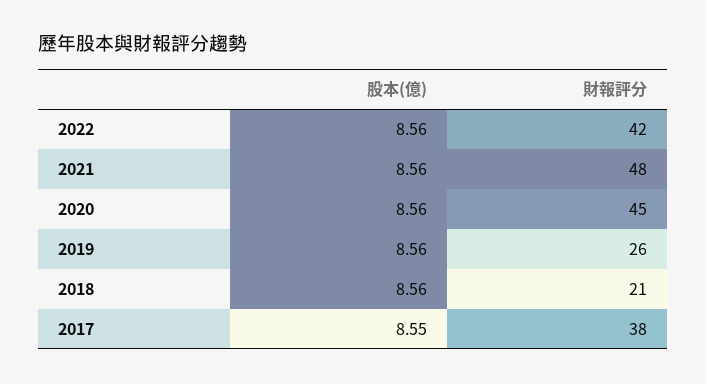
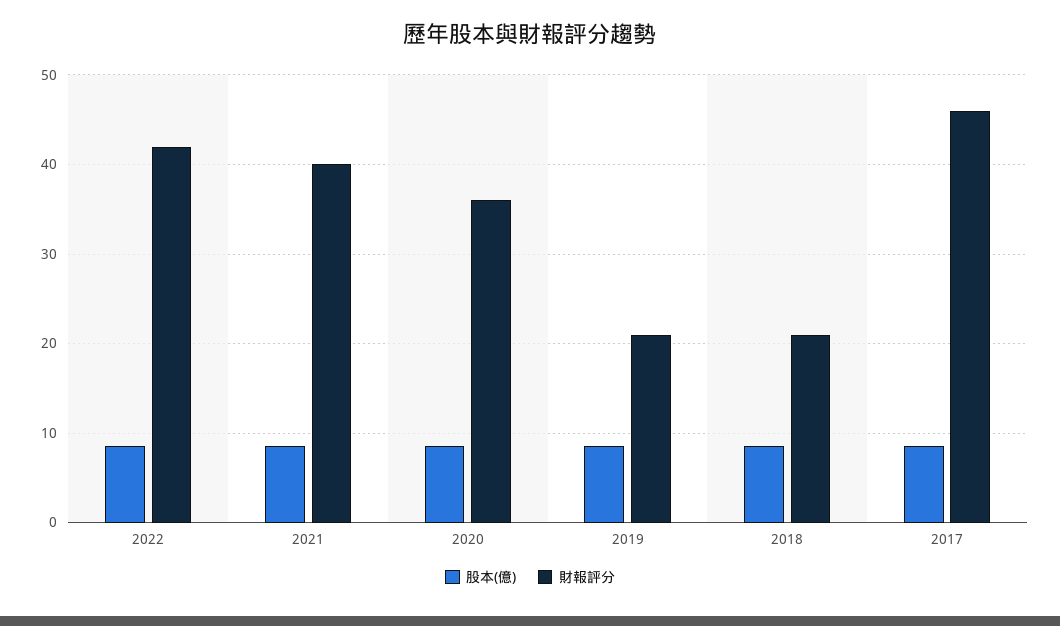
  {
    "股本(億)": {
      "2022": 8.56,
      "2021": 8.56,
      "2020": 8.56,
      "2019": 8.56,
      "2018": 8.56,
      "2017": 8.55
    },
    "財報評分": {
      "2022": 42,
-     "2021": 48,
+     "2021": 40,
-     "2020": 45,
+     "2020": 36,
-     "2019": 26,
+     "2019": 21,
      "2018": 21,
-     "2017": 38
+     "2017": 46
    }
  }

